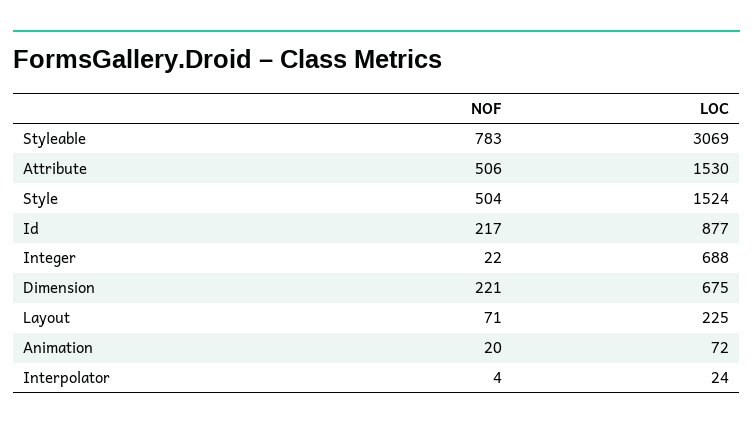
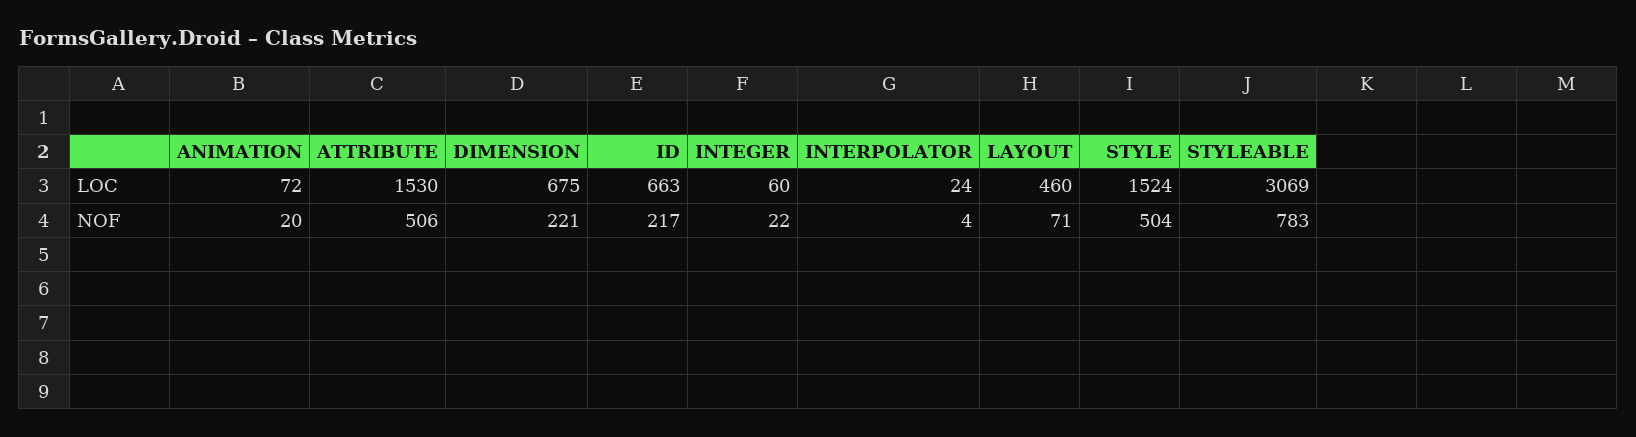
  {
    "NOF": {
      "Styleable": 783,
      "Attribute": 506,
      "Style": 504,
      "Id": 217,
      "Integer": 22,
      "Dimension": 221,
      "Layout": 71,
      "Animation": 20,
      "Interpolator": 4
    },
    "LOC": {
      "Styleable": 3069,
      "Attribute": 1530,
      "Style": 1524,
-     "Id": 877,
+     "Id": 663,
-     "Integer": 688,
+     "Integer": 60,
      "Dimension": 675,
-     "Layout": 225,
+     "Layout": 460,
      "Animation": 72,
      "Interpolator": 24
    }
  }

